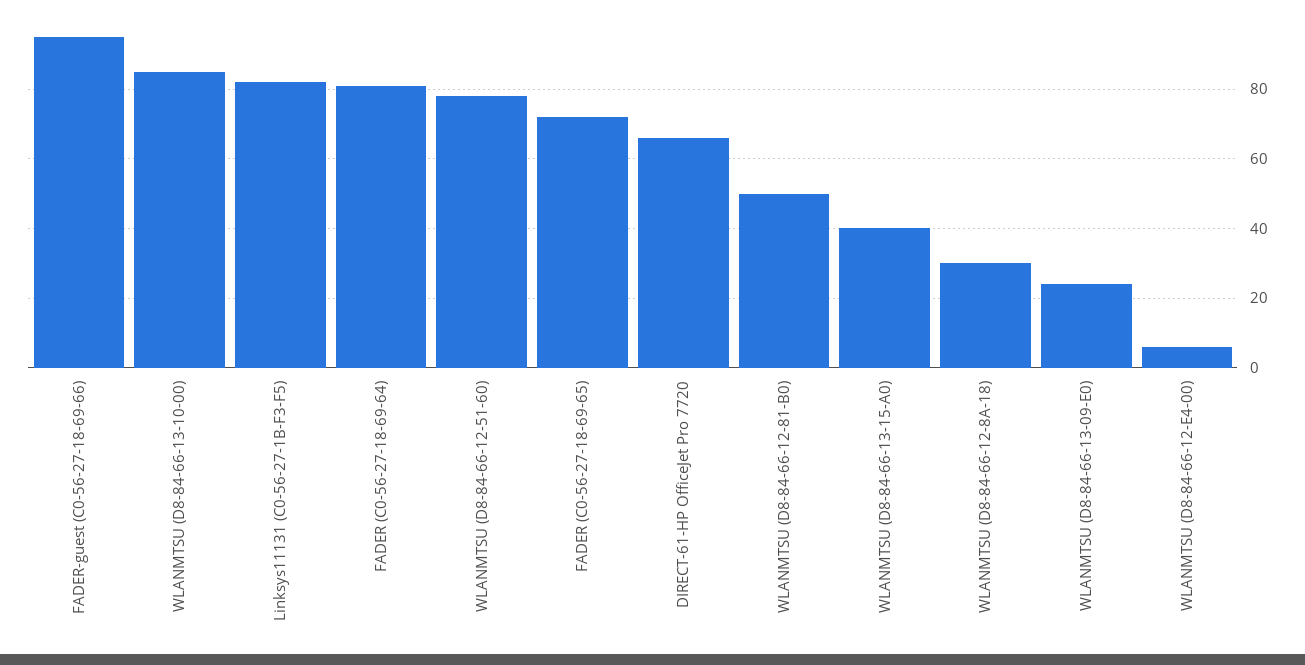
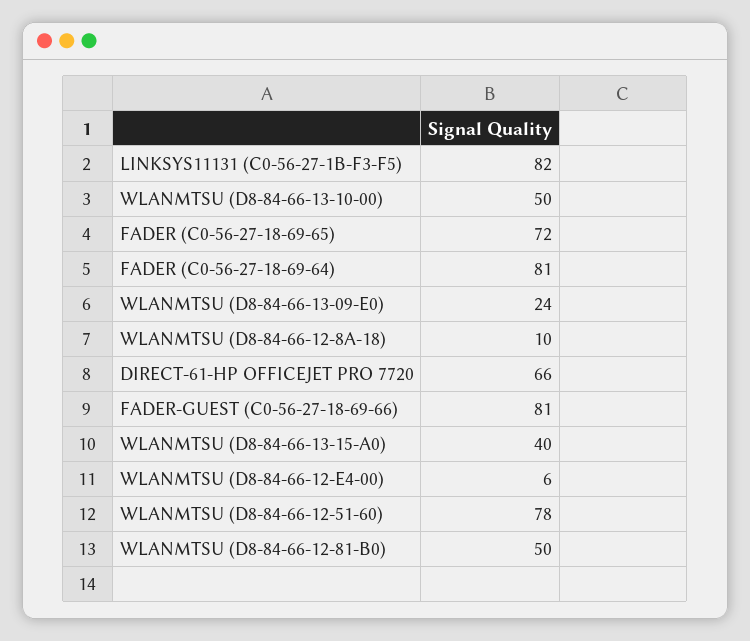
  {
-   "FADER-guest (C0-56-27-18-69-66)": 95,
+   "FADER-guest (C0-56-27-18-69-66)": 81,
-   "WLANMTSU (D8-84-66-13-10-00)": 85,
+   "WLANMTSU (D8-84-66-13-10-00)": 50,
    "Linksys11131 (C0-56-27-1B-F3-F5)": 82,
    "FADER (C0-56-27-18-69-64)": 81,
    "WLANMTSU (D8-84-66-12-51-60)": 78,
    "FADER (C0-56-27-18-69-65)": 72,
    "DIRECT-61-HP OfficeJet Pro 7720": 66,
    "WLANMTSU (D8-84-66-12-81-B0)": 50,
    "WLANMTSU (D8-84-66-13-15-A0)": 40,
-   "WLANMTSU (D8-84-66-12-8A-18)": 30,
+   "WLANMTSU (D8-84-66-12-8A-18)": 10,
    "WLANMTSU (D8-84-66-13-09-E0)": 24,
    "WLANMTSU (D8-84-66-12-E4-00)": 6
  }

